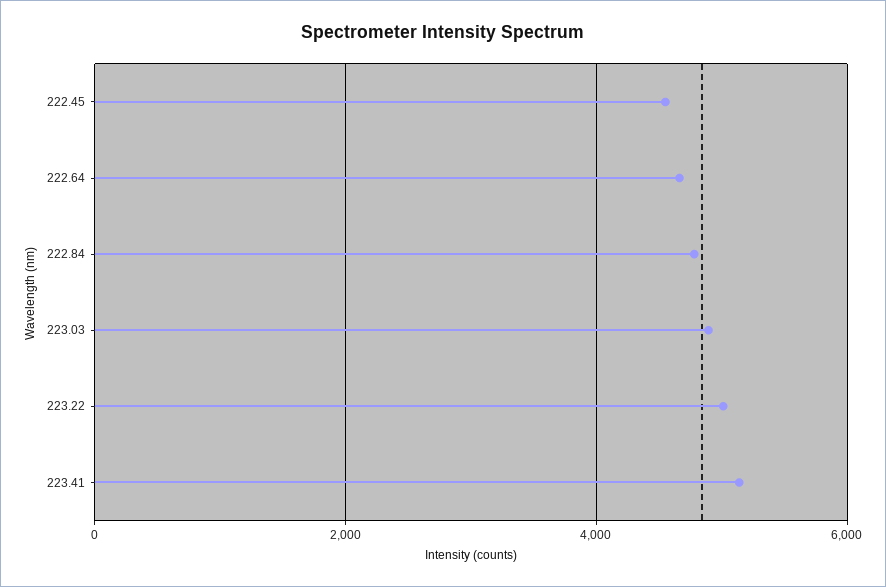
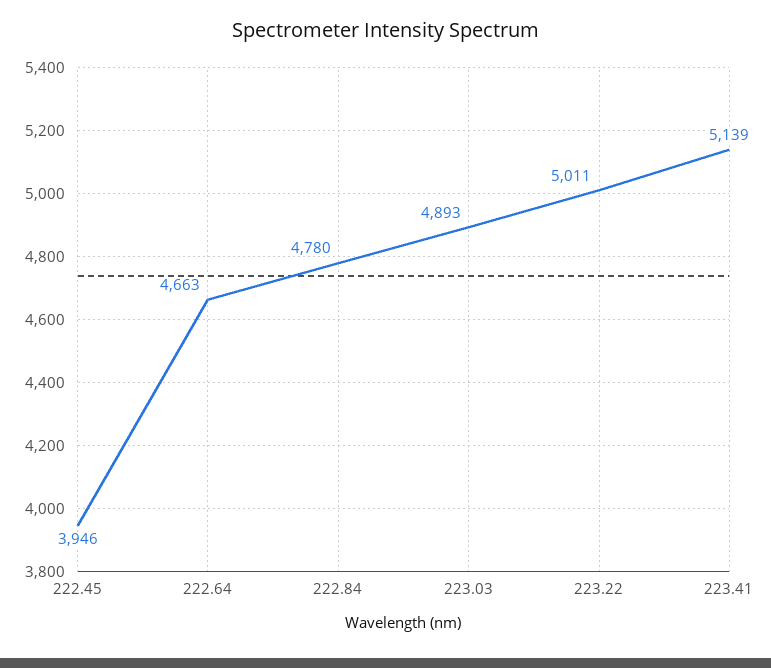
  {
-   "222.45": 4600,
+   "222.45": 3946,
    "222.64": 4663,
    "222.84": 4780,
    "223.03": 4893,
    "223.22": 5011,
    "223.41": 5139
  }

